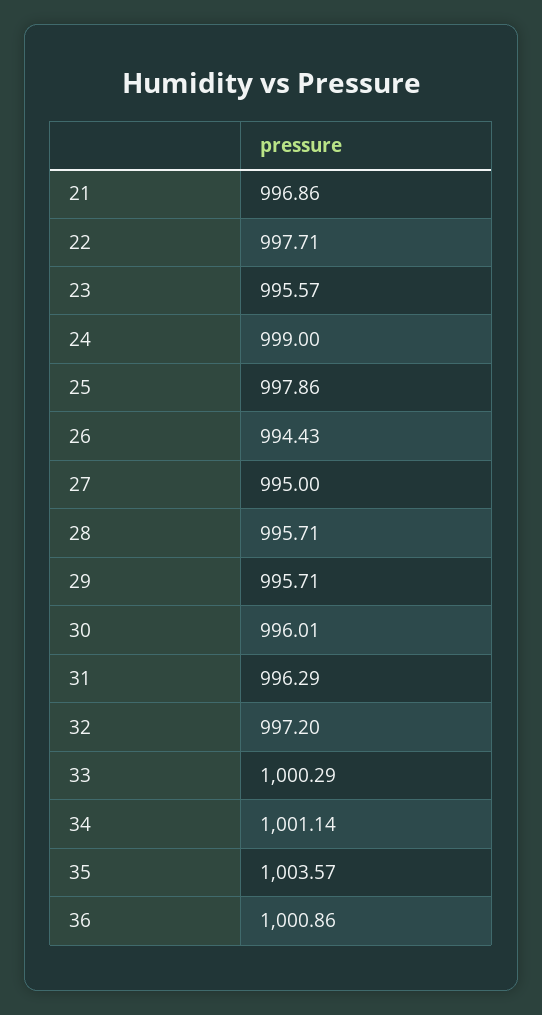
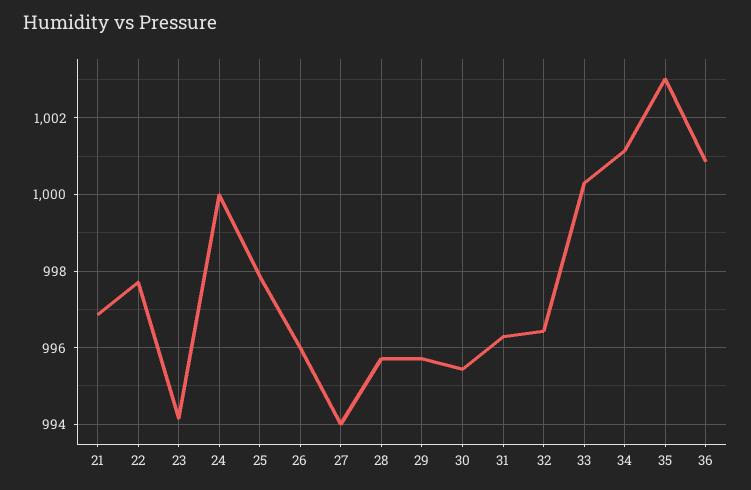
  {
    "21": 996.86,
    "22": 997.71,
-   "23": 995.57,
+   "23": 994.2,
-   "24": 999,
+   "24": 1000,
    "25": 997.86,
-   "26": 994.43,
+   "26": 996,
-   "27": 995,
+   "27": 994,
    "28": 995.71,
    "29": 995.71,
-   "30": 996.01,
+   "30": 995.4,
    "31": 996.29,
-   "32": 997.2,
+   "32": 996.4,
    "33": 1000.29,
    "34": 1001.14,
-   "35": 1003.57,
+   "35": 1003,
    "36": 1000.86
  }

